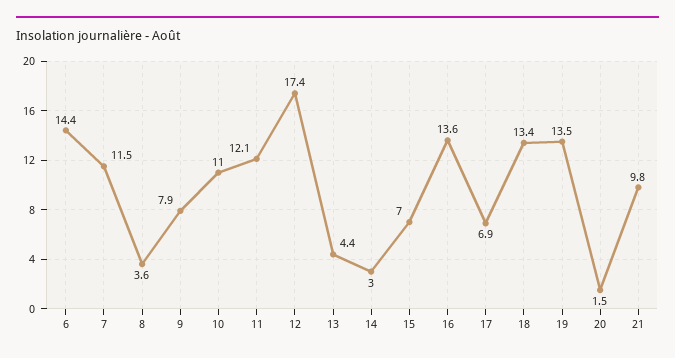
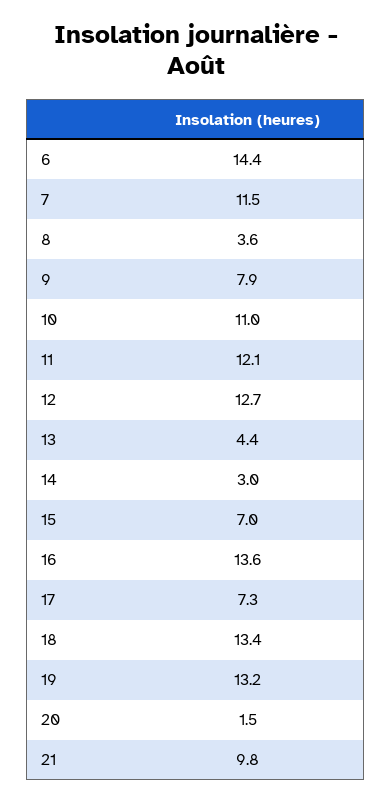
  {
    "6": 14.4,
    "7": 11.5,
    "8": 3.6,
    "9": 7.9,
    "10": 11,
    "11": 12.1,
-   "12": 17.4,
+   "12": 12.7,
    "13": 4.4,
    "14": 3,
    "15": 7,
    "16": 13.6,
-   "17": 6.9,
+   "17": 7.3,
    "18": 13.4,
-   "19": 13.5,
+   "19": 13.2,
    "20": 1.5,
    "21": 9.8
  }

